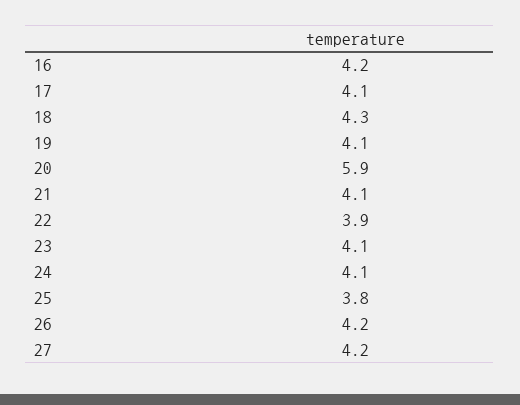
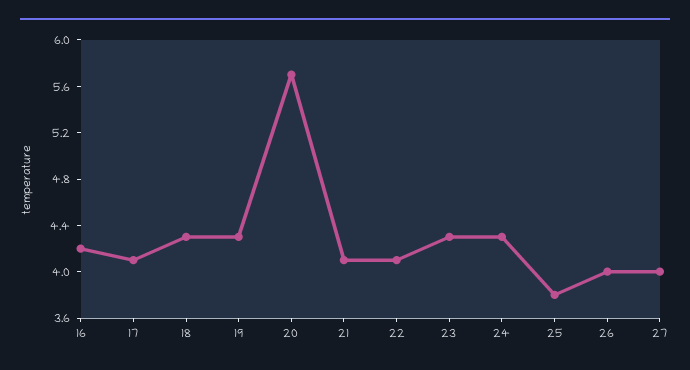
  {
    "16": 4.2,
    "17": 4.1,
    "18": 4.3,
-   "19": 4.1,
+   "19": 4.3,
-   "20": 5.9,
+   "20": 5.7,
    "21": 4.1,
-   "22": 3.9,
+   "22": 4.1,
-   "23": 4.1,
+   "23": 4.3,
-   "24": 4.1,
+   "24": 4.3,
    "25": 3.8,
-   "26": 4.2,
+   "26": 4,
-   "27": 4.2
+   "27": 4
  }

